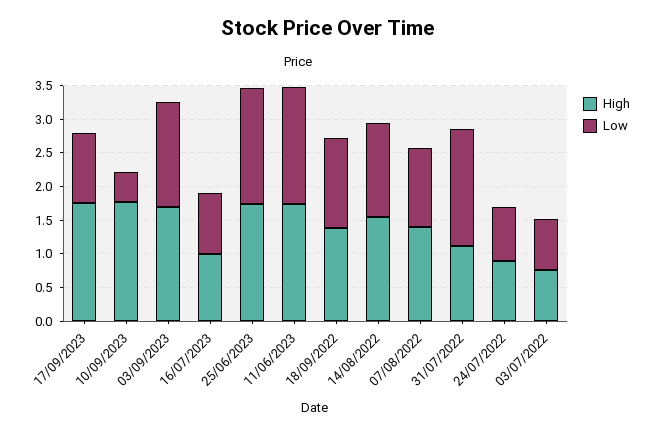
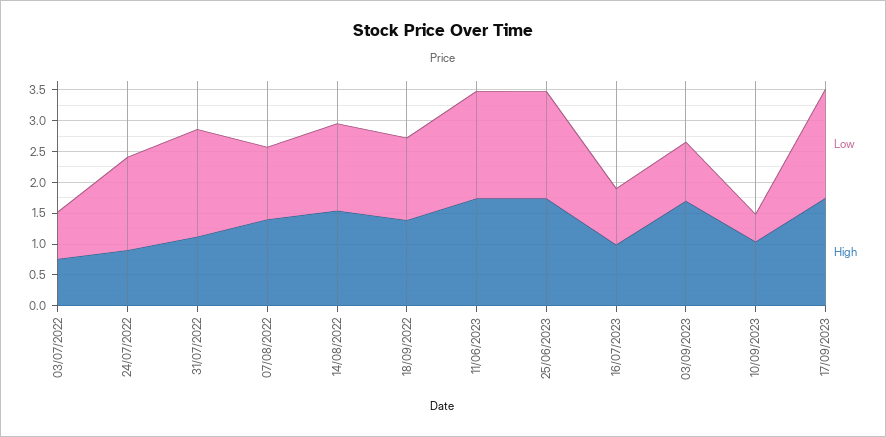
  {
    "High": {
      "17/09/2023": 1.75,
-     "10/09/2023": 1.75,
+     "10/09/2023": 1,
      "03/09/2023": 1.75,
      "16/07/2023": 1,
      "25/06/2023": 1.75,
      "11/06/2023": 1.75,
      "18/09/2022": 1.5,
      "14/08/2022": 1.5,
      "07/08/2022": 1.5,
      "31/07/2022": 1,
      "24/07/2022": 1,
      "03/07/2022": 0.75
    },
    "Low": {
-     "17/09/2023": 1,
+     "17/09/2023": 1.75,
      "10/09/2023": 0.5,
-     "03/09/2023": 1.5,
+     "03/09/2023": 1,
      "16/07/2023": 1,
      "25/06/2023": 1.75,
      "11/06/2023": 1.75,
      "18/09/2022": 1.25,
      "14/08/2022": 1.5,
      "07/08/2022": 1.25,
      "31/07/2022": 1.75,
-     "24/07/2022": 0.75,
+     "24/07/2022": 1.5,
      "03/07/2022": 0.75
    }
  }

